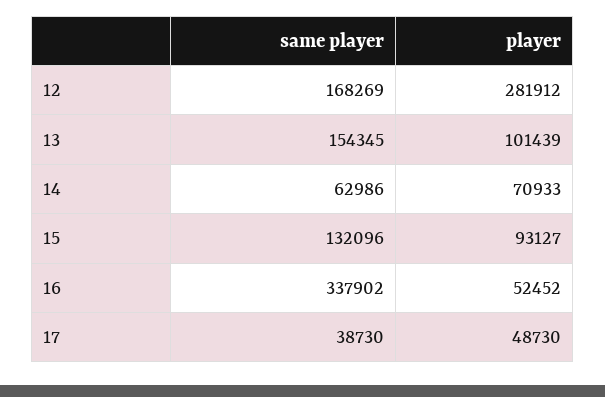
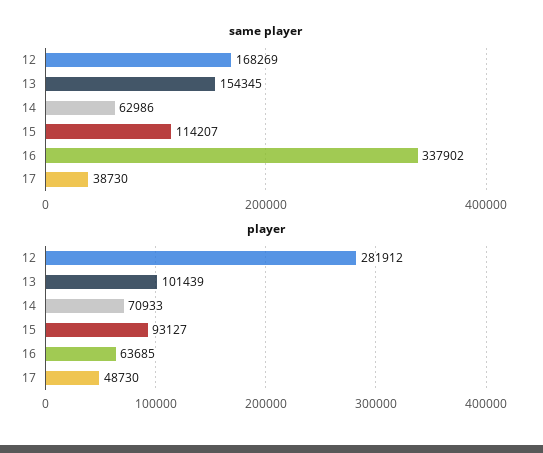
  {
    "same player": {
      "12": 168269,
      "13": 154345,
      "14": 62986,
-     "15": 132096,
+     "15": 114207,
      "16": 337902,
      "17": 38730
    },
    "player": {
      "12": 281912,
      "13": 101439,
      "14": 70933,
      "15": 93127,
-     "16": 52452,
+     "16": 63685,
      "17": 48730
    }
  }

